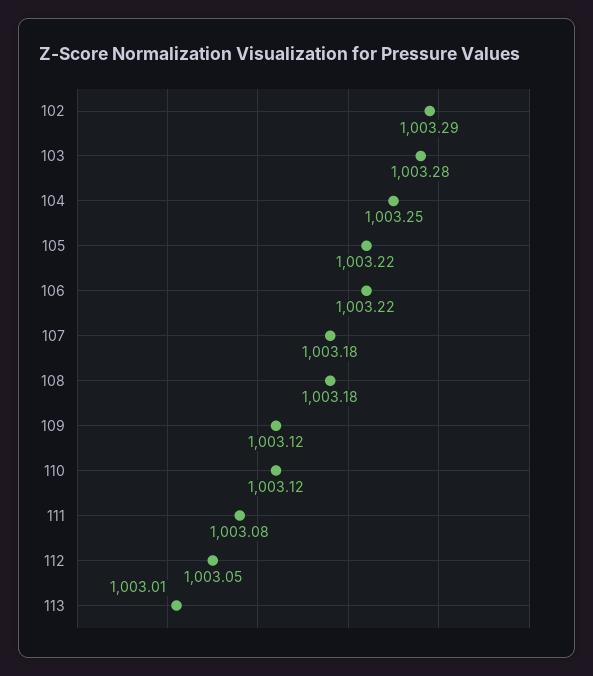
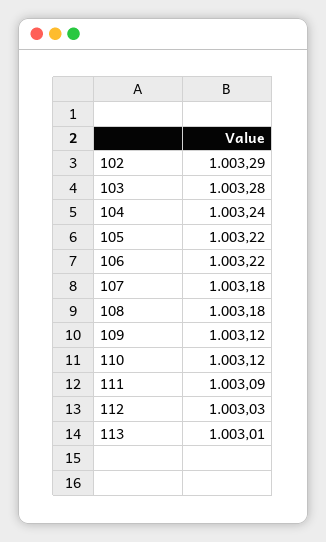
  {
    "102": 1003.29,
    "103": 1003.28,
-   "104": 1003.25,
+   "104": 1003.24,
    "105": 1003.22,
    "106": 1003.22,
    "107": 1003.18,
    "108": 1003.18,
    "109": 1003.12,
    "110": 1003.12,
-   "111": 1003.08,
+   "111": 1003.09,
-   "112": 1003.05,
+   "112": 1003.03,
    "113": 1003.01
  }

